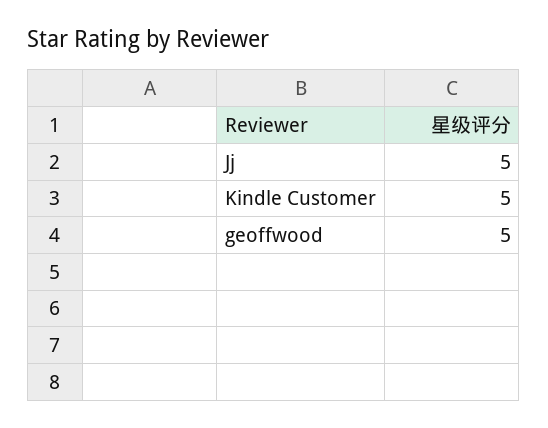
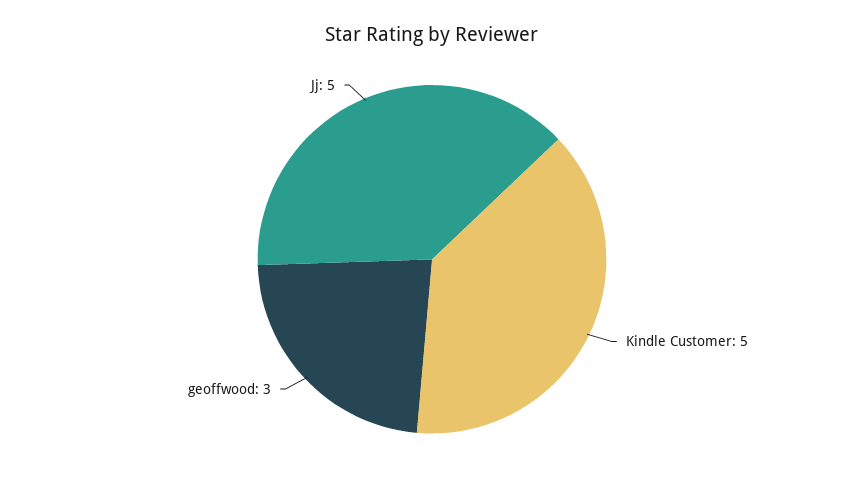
  {
    "Jj": 5,
    "Kindle Customer": 5,
-   "geoffwood": 5
+   "geoffwood": 3
  }

